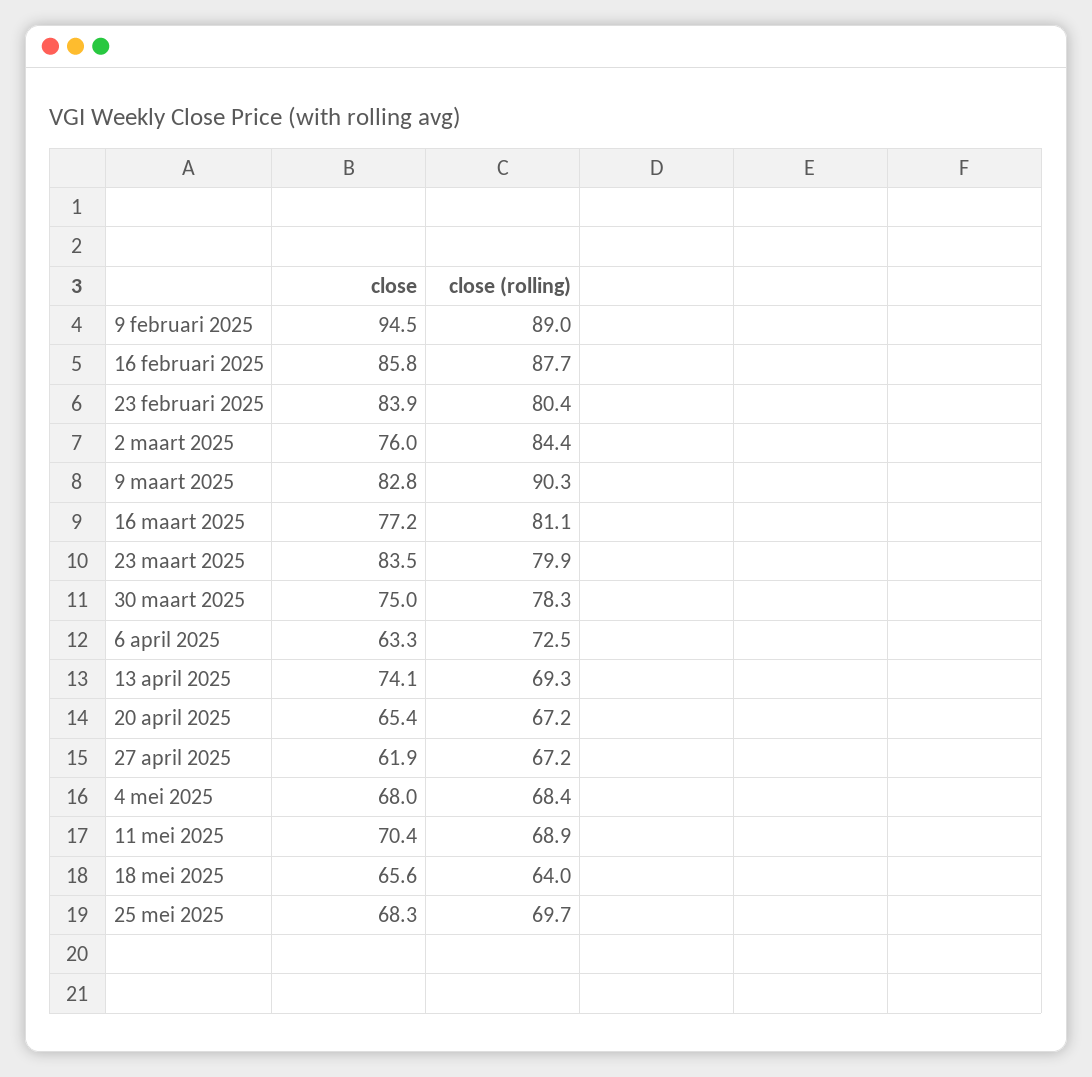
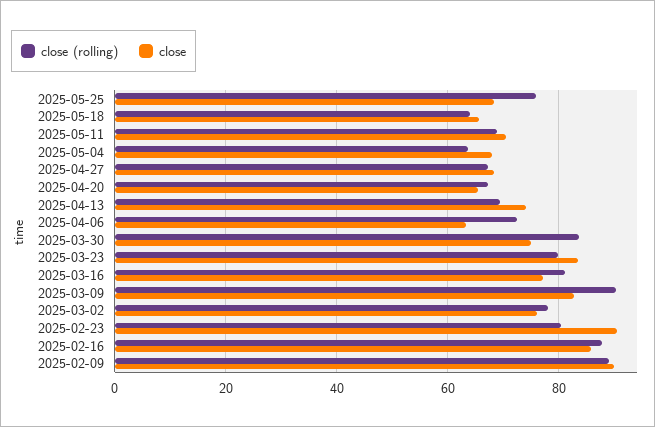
  {
    "close": {
-     "9 februari 2025": 94.5,
+     "9 februari 2025": 90,
      "16 februari 2025": 85.8,
-     "23 februari 2025": 83.9,
+     "23 februari 2025": 90,
      "2 maart 2025": 76,
      "9 maart 2025": 82.8,
      "16 maart 2025": 77.2,
      "23 maart 2025": 83.5,
      "30 maart 2025": 75,
      "6 april 2025": 63.3,
      "13 april 2025": 74.1,
      "20 april 2025": 65.4,
-     "27 april 2025": 61.9,
+     "27 april 2025": 68,
      "4 mei 2025": 68,
      "11 mei 2025": 70.4,
      "18 mei 2025": 65.6,
      "25 mei 2025": 68.3
    },
    "close (rolling)": {
      "9 februari 2025": 89,
      "16 februari 2025": 87.7,
      "23 februari 2025": 80.4,
-     "2 maart 2025": 84.4,
+     "2 maart 2025": 78,
      "9 maart 2025": 90.3,
      "16 maart 2025": 81.1,
      "23 maart 2025": 79.9,
-     "30 maart 2025": 78.3,
+     "30 maart 2025": 84,
      "6 april 2025": 72.5,
      "13 april 2025": 69.3,
      "20 april 2025": 67.2,
      "27 april 2025": 67.2,
-     "4 mei 2025": 68.4,
+     "4 mei 2025": 64,
      "11 mei 2025": 68.9,
      "18 mei 2025": 64,
-     "25 mei 2025": 69.7
+     "25 mei 2025": 76
    }
  }

